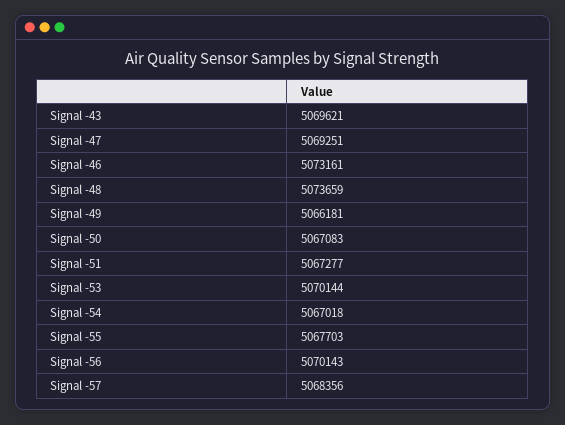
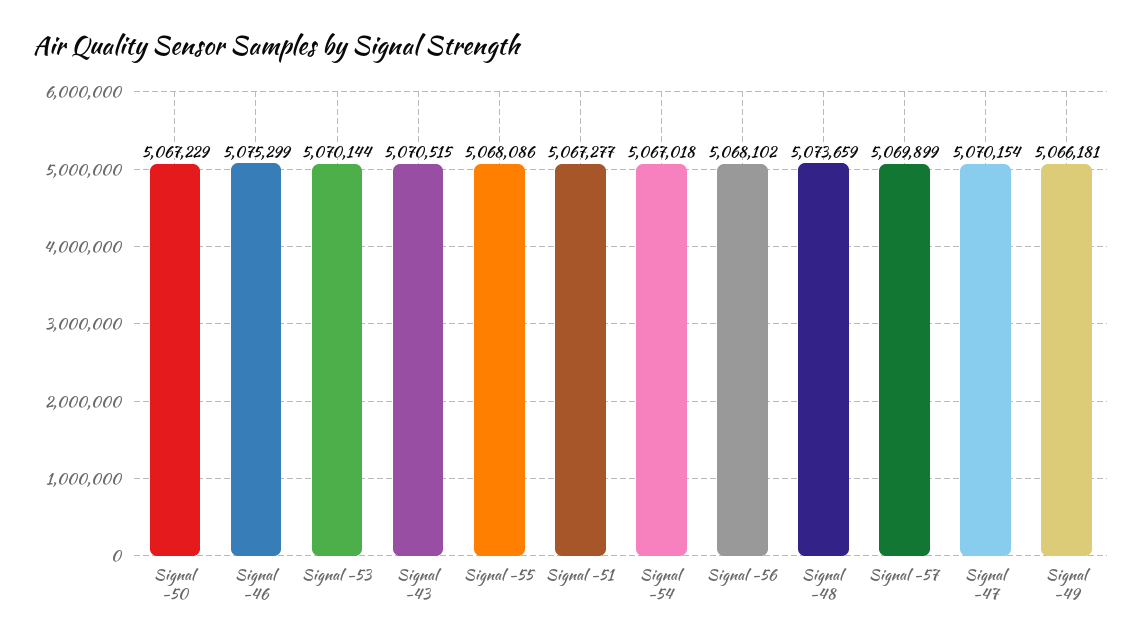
  {
-   "Signal -43": 5069621,
+   "Signal -43": 5070515,
-   "Signal -47": 5069251,
+   "Signal -47": 5070154,
-   "Signal -46": 5073161,
+   "Signal -46": 5075299,
    "Signal -48": 5073659,
    "Signal -49": 5066181,
-   "Signal -50": 5067083,
+   "Signal -50": 5067229,
    "Signal -51": 5067277,
    "Signal -53": 5070144,
    "Signal -54": 5067018,
-   "Signal -55": 5067703,
+   "Signal -55": 5068086,
-   "Signal -56": 5070143,
+   "Signal -56": 5068102,
-   "Signal -57": 5068356
+   "Signal -57": 5069899
  }

